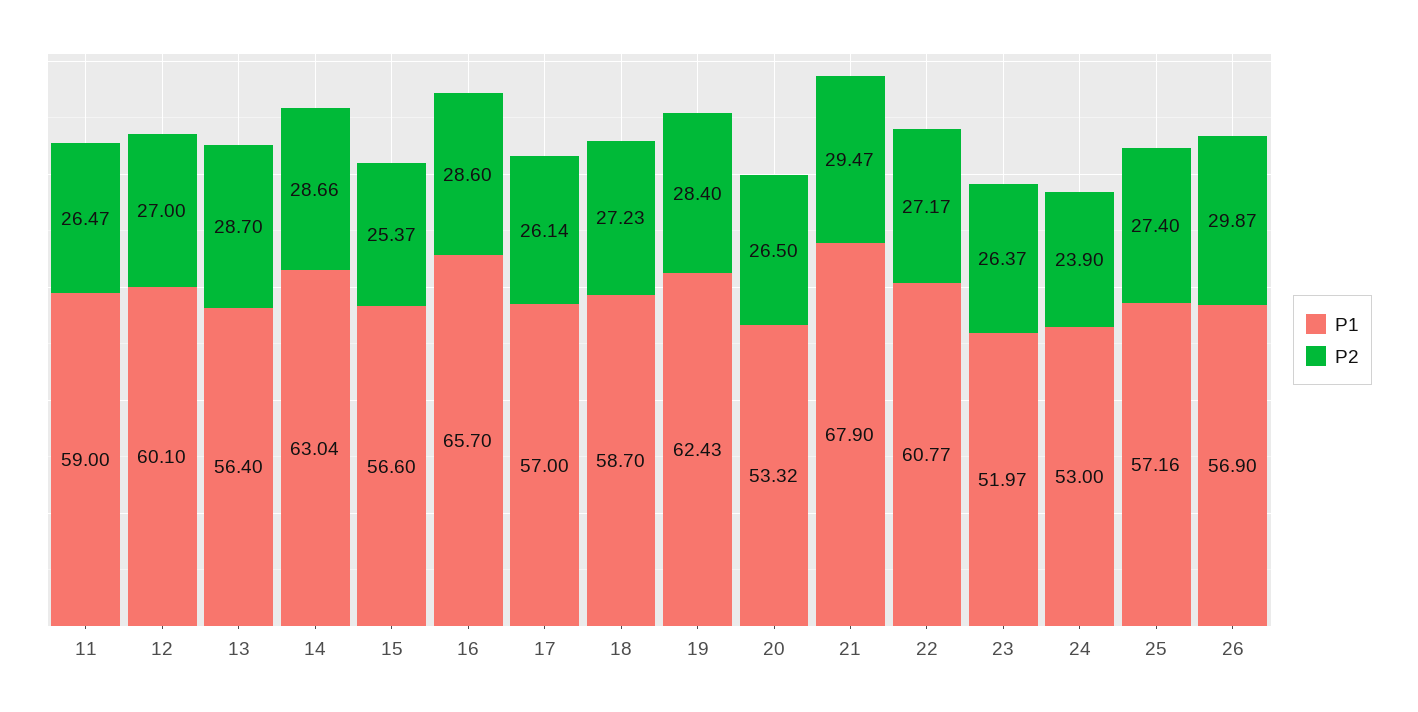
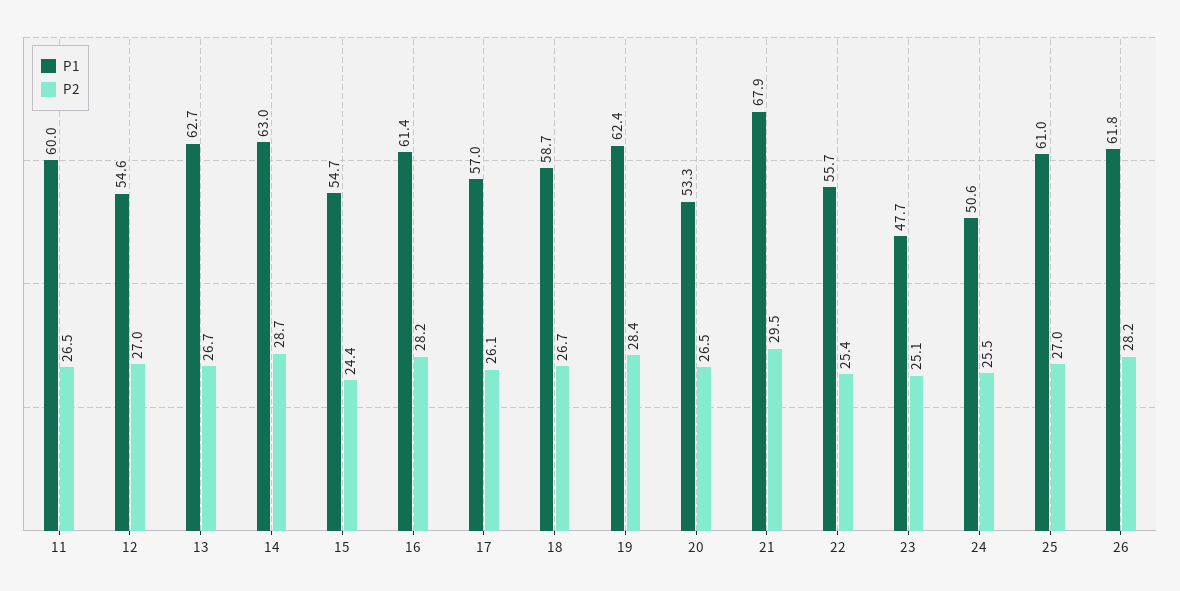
  {
    "P1": {
-     "11": 59,
+     "11": 60,
-     "12": 60.1,
+     "12": 54.6,
-     "13": 56.4,
+     "13": 62.7,
      "14": 63.04,
-     "15": 56.6,
+     "15": 54.7,
-     "16": 65.7,
+     "16": 61.4,
      "17": 57,
      "18": 58.7,
      "19": 62.43,
      "20": 53.32,
      "21": 67.9,
-     "22": 60.77,
+     "22": 55.7,
-     "23": 51.97,
+     "23": 47.7,
-     "24": 53,
+     "24": 50.6,
-     "25": 57.16,
+     "25": 61,
-     "26": 56.9
+     "26": 61.8
    },
    "P2": {
      "11": 26.47,
      "12": 27,
-     "13": 28.7,
+     "13": 26.7,
      "14": 28.66,
-     "15": 25.37,
+     "15": 24.4,
-     "16": 28.6,
+     "16": 28.2,
      "17": 26.14,
-     "18": 27.23,
+     "18": 26.7,
      "19": 28.4,
      "20": 26.5,
      "21": 29.47,
-     "22": 27.17,
+     "22": 25.4,
-     "23": 26.37,
+     "23": 25.1,
-     "24": 23.9,
+     "24": 25.5,
-     "25": 27.4,
+     "25": 27,
-     "26": 29.87
+     "26": 28.2
    }
  }

